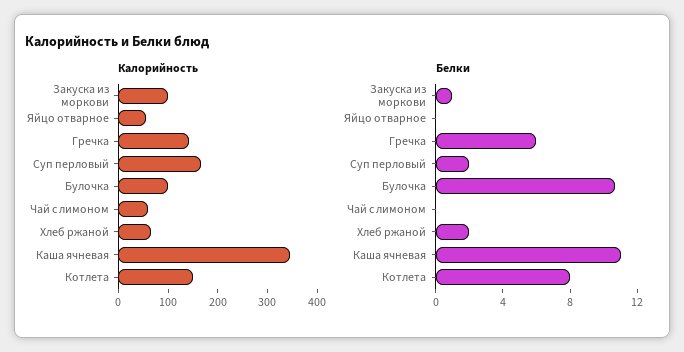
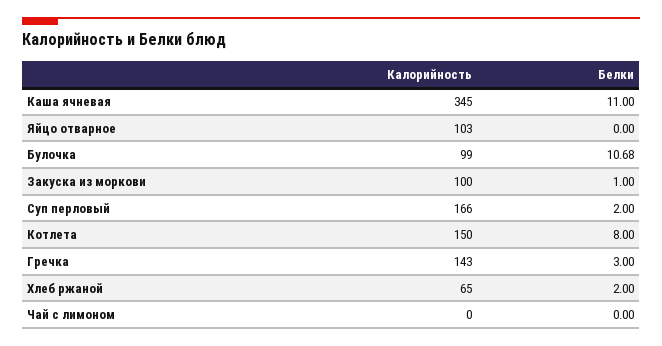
  {
    "Калорийность": {
      "Закуска из моркови": 100,
-     "Яйцо отварное": 60,
+     "Яйцо отварное": 103,
      "Гречка": 143,
      "Суп перловый": 166,
      "Булочка": 99,
-     "Чай с лимоном": 60,
+     "Чай с лимоном": 0,
      "Хлеб ржаной": 65,
      "Каша ячневая": 345,
      "Котлета": 150
    },
    "Белки": {
      "Закуска из моркови": 1,
      "Яйцо отварное": 0,
-     "Гречка": 6,
+     "Гречка": 3,
      "Суп перловый": 2,
      "Булочка": 10.68,
      "Чай с лимоном": 0,
      "Хлеб ржаной": 2,
      "Каша ячневая": 11,
      "Котлета": 8
    }
  }

